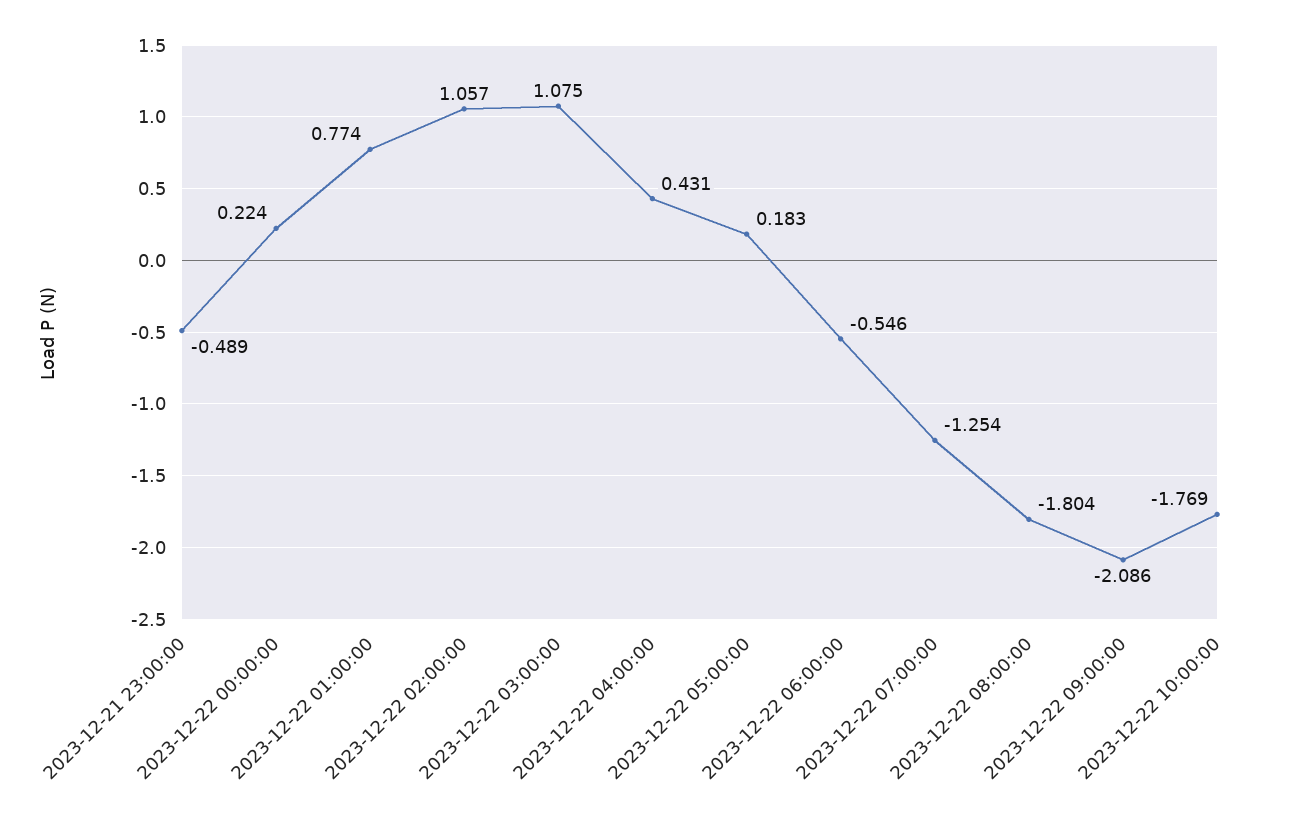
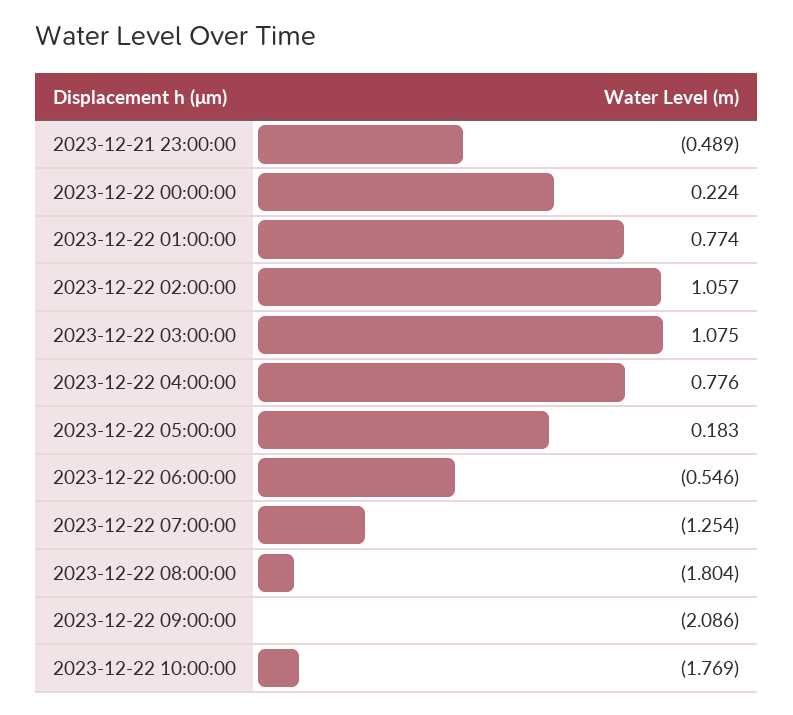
  {
    "2023-12-21 23:00:00": -0.489,
    "2023-12-22 00:00:00": 0.224,
    "2023-12-22 01:00:00": 0.774,
    "2023-12-22 02:00:00": 1.057,
    "2023-12-22 03:00:00": 1.075,
-   "2023-12-22 04:00:00": 0.431,
+   "2023-12-22 04:00:00": 0.776,
    "2023-12-22 05:00:00": 0.183,
    "2023-12-22 06:00:00": -0.546,
    "2023-12-22 07:00:00": -1.254,
    "2023-12-22 08:00:00": -1.804,
    "2023-12-22 09:00:00": -2.086,
    "2023-12-22 10:00:00": -1.769
  }

